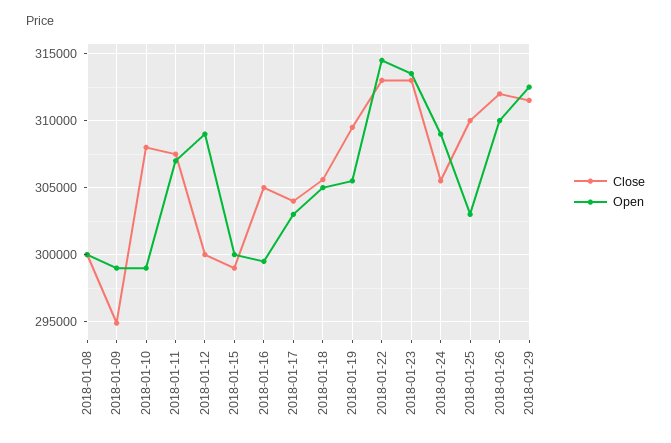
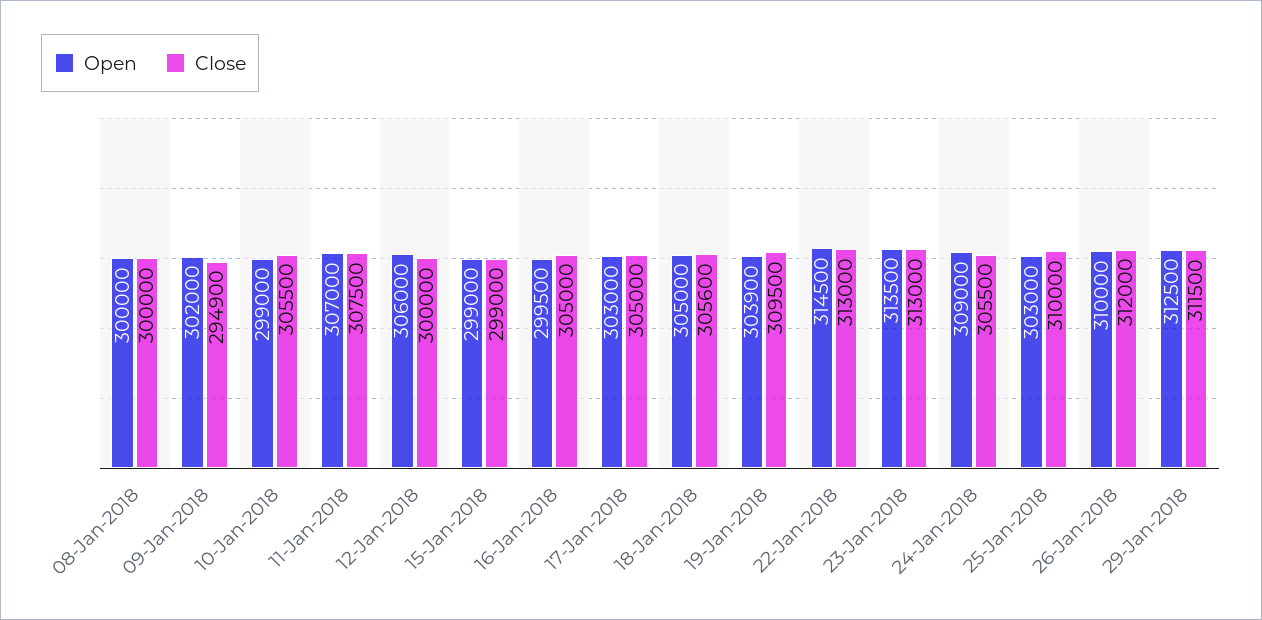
  {
    "Close": {
      "2018-01-08": 300000,
      "2018-01-09": 294900,
-     "2018-01-10": 308000,
+     "2018-01-10": 305500,
      "2018-01-11": 307500,
      "2018-01-12": 300000,
      "2018-01-15": 299000,
      "2018-01-16": 305000,
-     "2018-01-17": 304000,
+     "2018-01-17": 305000,
      "2018-01-18": 305600,
      "2018-01-19": 309500,
      "2018-01-22": 313000,
      "2018-01-23": 313000,
      "2018-01-24": 305500,
      "2018-01-25": 310000,
      "2018-01-26": 312000,
      "2018-01-29": 311500
    },
    "Open": {
      "2018-01-08": 300000,
-     "2018-01-09": 299000,
+     "2018-01-09": 302000,
      "2018-01-10": 299000,
      "2018-01-11": 307000,
-     "2018-01-12": 309000,
+     "2018-01-12": 306000,
-     "2018-01-15": 300000,
+     "2018-01-15": 299000,
      "2018-01-16": 299500,
      "2018-01-17": 303000,
      "2018-01-18": 305000,
-     "2018-01-19": 305500,
+     "2018-01-19": 303900,
      "2018-01-22": 314500,
      "2018-01-23": 313500,
      "2018-01-24": 309000,
      "2018-01-25": 303000,
      "2018-01-26": 310000,
      "2018-01-29": 312500
    }
  }

